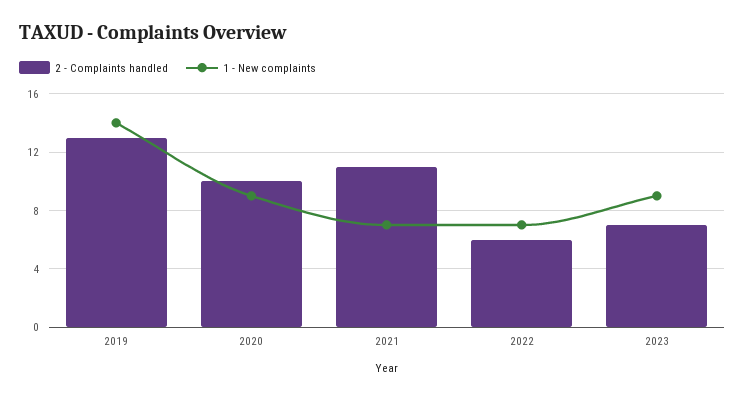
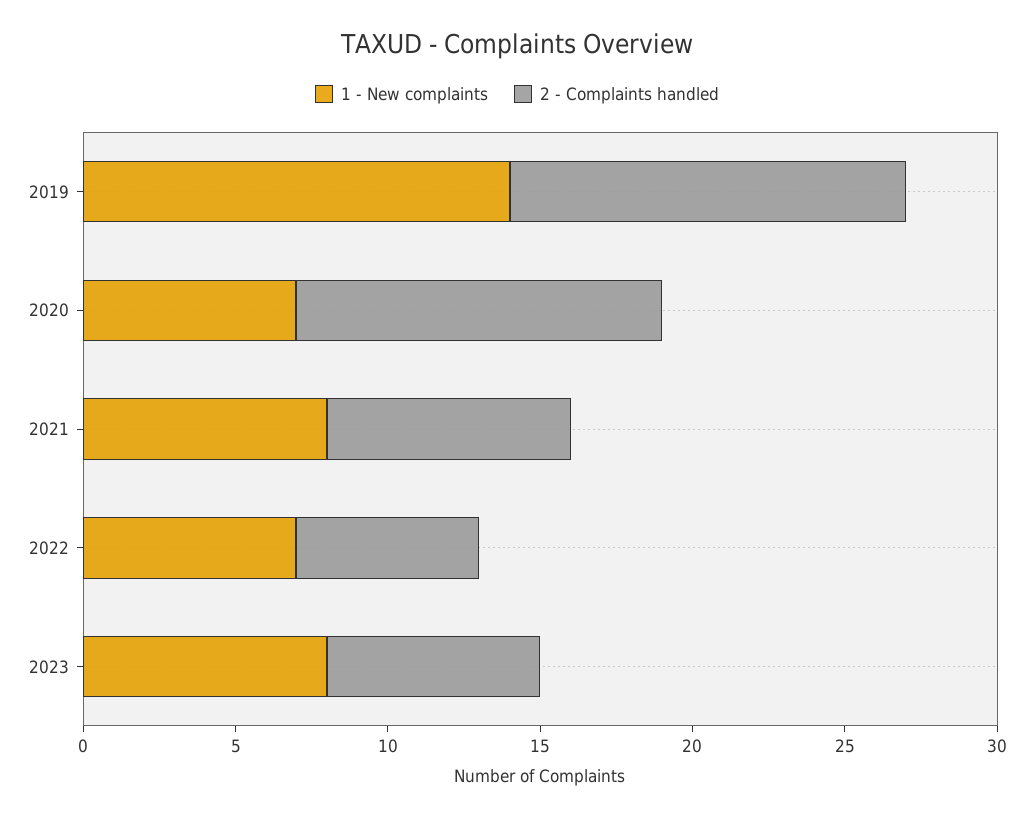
  {
    "2 - Complaints handled": {
      "2019": 13,
-     "2020": 10,
+     "2020": 12,
-     "2021": 11,
+     "2021": 8,
      "2022": 6,
      "2023": 7
    },
    "1 - New complaints": {
      "2019": 14,
-     "2020": 9,
+     "2020": 7,
-     "2021": 7,
+     "2021": 8,
      "2022": 7,
-     "2023": 9
+     "2023": 8
    }
  }

